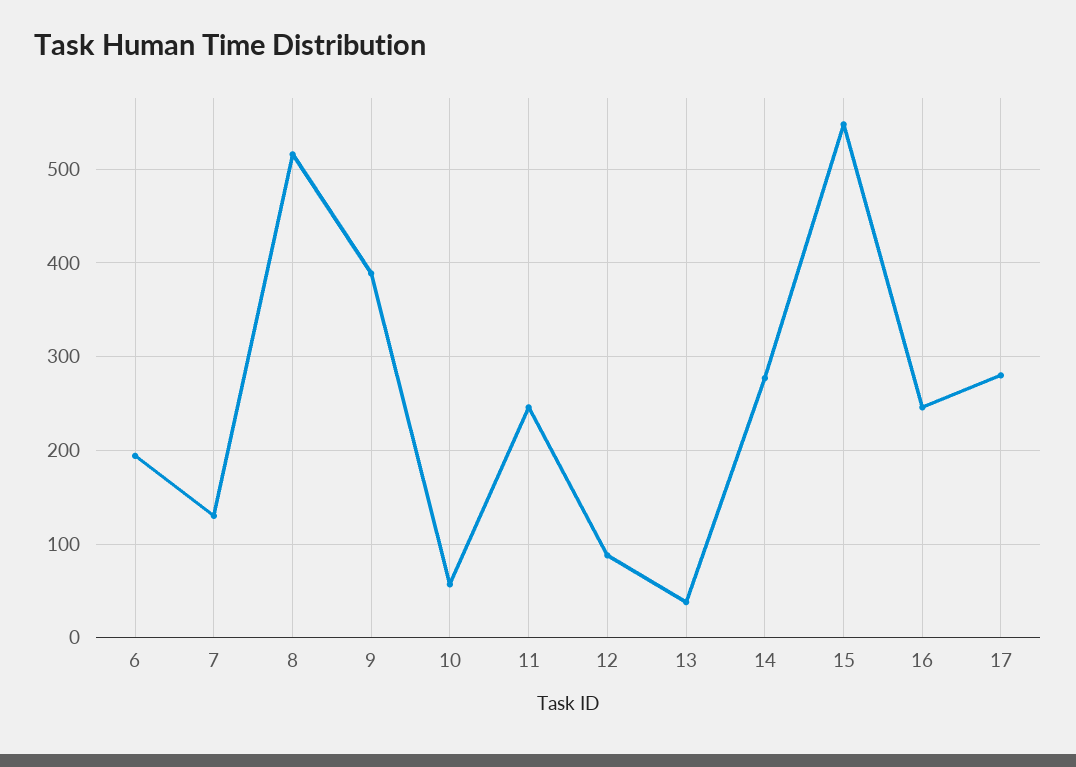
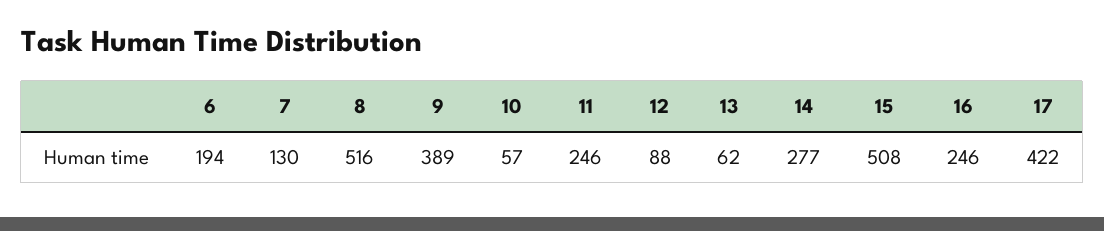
  {
    "6": 194,
    "7": 130,
    "8": 516,
    "9": 389,
    "10": 57,
    "11": 246,
    "12": 88,
-   "13": 40,
+   "13": 62,
    "14": 277,
-   "15": 550,
+   "15": 508,
    "16": 246,
-   "17": 280
+   "17": 422
  }

